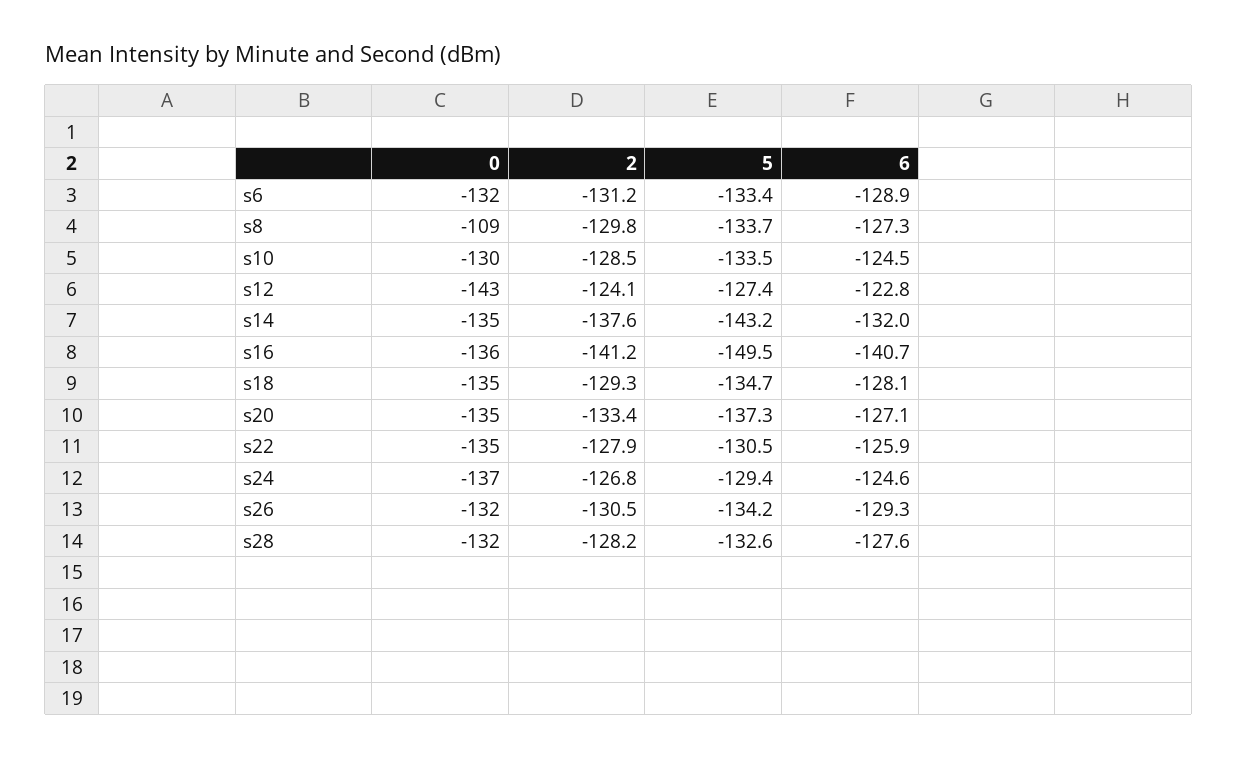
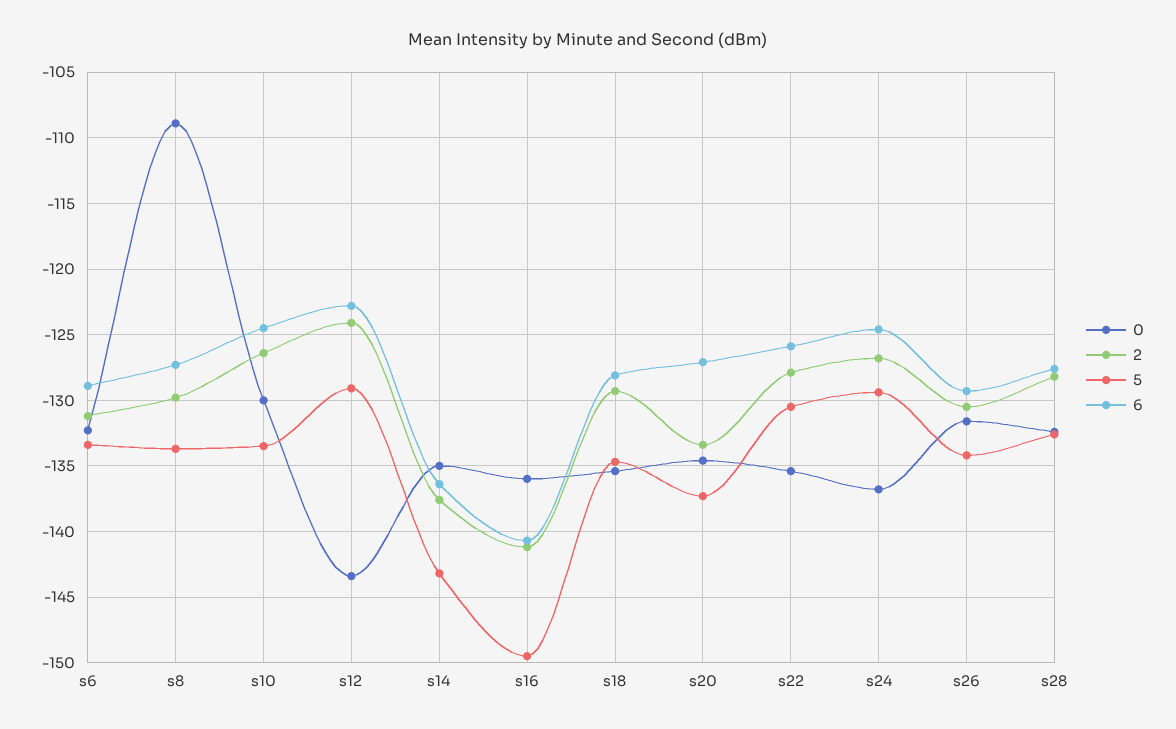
  {
    "0": {
      "s6": -132,
      "s8": -109,
      "s10": -130,
      "s12": -143,
      "s14": -135,
      "s16": -136,
      "s18": -135,
      "s20": -135,
      "s22": -135,
      "s24": -137,
      "s26": -132,
      "s28": -132
    },
    "2": {
      "s6": -131.2,
      "s8": -129.8,
-     "s10": -128.5,
+     "s10": -126.5,
      "s12": -124.1,
      "s14": -137.6,
      "s16": -141.2,
      "s18": -129.3,
      "s20": -133.4,
      "s22": -127.9,
      "s24": -126.8,
      "s26": -130.5,
      "s28": -128.2
    },
    "5": {
      "s6": -133.4,
      "s8": -133.7,
      "s10": -133.5,
-     "s12": -127.4,
+     "s12": -129,
      "s14": -143.2,
      "s16": -149.5,
      "s18": -134.7,
      "s20": -137.3,
      "s22": -130.5,
      "s24": -129.4,
      "s26": -134.2,
      "s28": -132.6
    },
    "6": {
      "s6": -128.9,
      "s8": -127.3,
      "s10": -124.5,
      "s12": -122.8,
-     "s14": -132,
+     "s14": -136.5,
      "s16": -140.7,
      "s18": -128.1,
      "s20": -127.1,
      "s22": -125.9,
      "s24": -124.6,
      "s26": -129.3,
      "s28": -127.6
    }
  }

